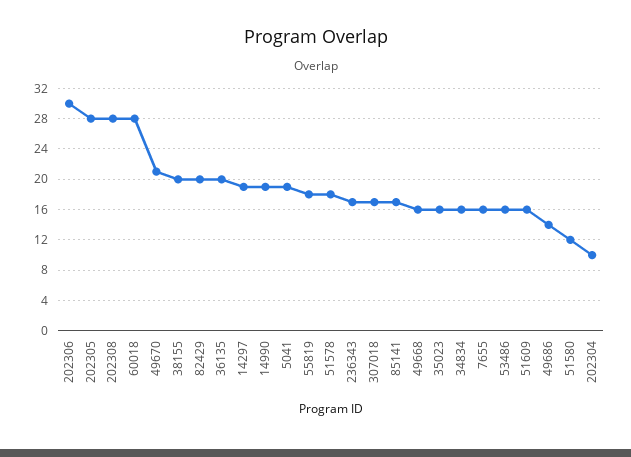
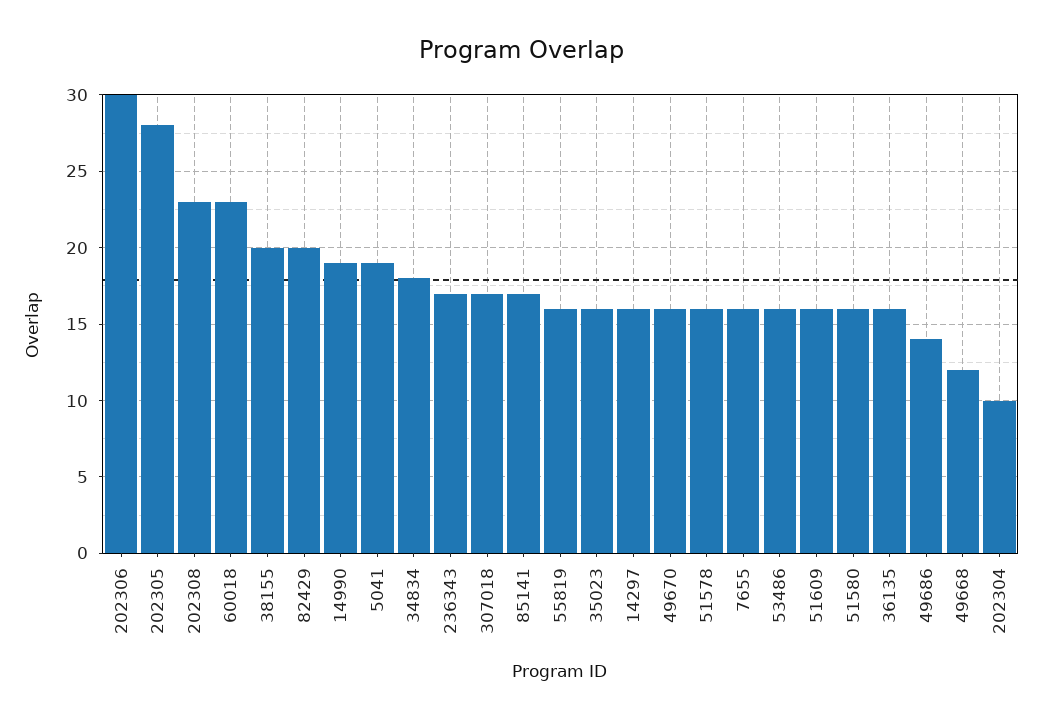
  {
    "202306": 30,
    "202305": 28,
-   "202308": 28,
+   "202308": 23,
-   "60018": 28,
+   "60018": 23,
-   "49670": 21,
+   "49670": 16,
    "38155": 20,
    "82429": 20,
-   "36135": 20,
+   "36135": 16,
-   "14297": 19,
+   "14297": 16,
    "14990": 19,
    "5041": 19,
-   "55819": 18,
+   "55819": 16,
-   "51578": 18,
+   "51578": 16,
    "236343": 17,
    "307018": 17,
    "85141": 17,
-   "49668": 16,
+   "49668": 12,
    "35023": 16,
-   "34834": 16,
+   "34834": 18,
    "7655": 16,
    "53486": 16,
    "51609": 16,
    "49686": 14,
-   "51580": 12,
+   "51580": 16,
    "202304": 10
  }

